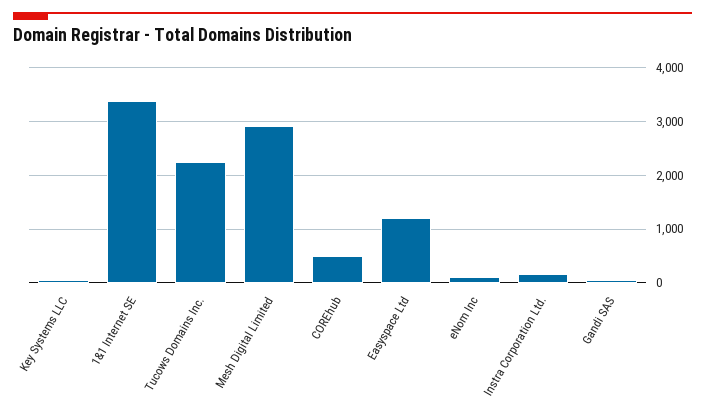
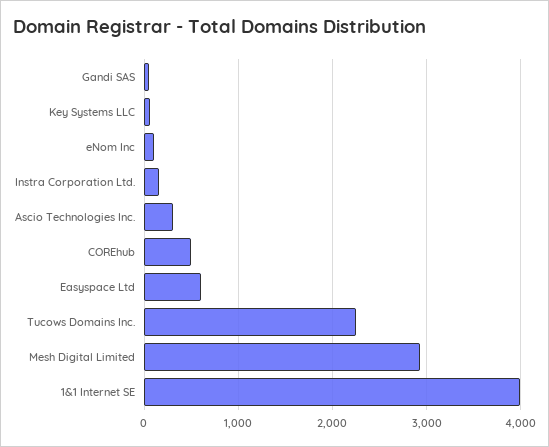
  {
    "Key Systems LLC": 100,
-   "1&1 Internet SE": 3400,
+   "1&1 Internet SE": 4000,
    "Tucows Domains Inc.": 2300,
    "Mesh Digital Limited": 2900,
    "COREhub": 500,
-   "Easyspace Ltd": 1200,
+   "Easyspace Ltd": 600,
    "eNom Inc": 100,
    "Instra Corporation Ltd.": 200,
-   "Gandi SAS": 100
+   "Gandi SAS": 100,
+   "Ascio Technologies Inc.": 300
  }

